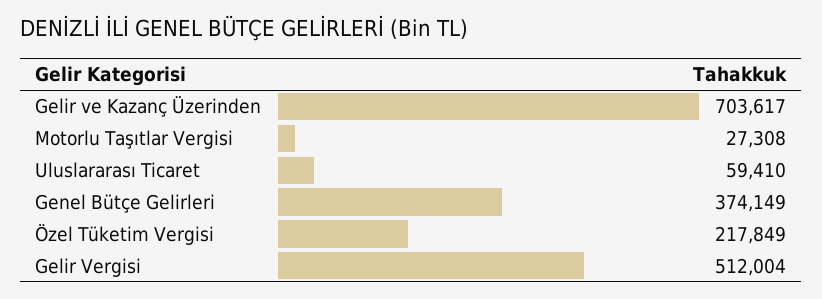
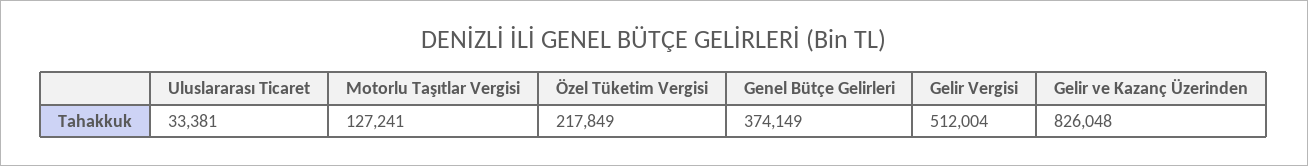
  {
-   "Gelir ve Kazanç Üzerinden": 703617,
+   "Gelir ve Kazanç Üzerinden": 826048,
-   "Motorlu Taşıtlar Vergisi": 27308,
+   "Motorlu Taşıtlar Vergisi": 127241,
-   "Uluslararası Ticaret": 59410,
+   "Uluslararası Ticaret": 33381,
    "Genel Bütçe Gelirleri": 374149,
    "Özel Tüketim Vergisi": 217849,
    "Gelir Vergisi": 512004
  }

